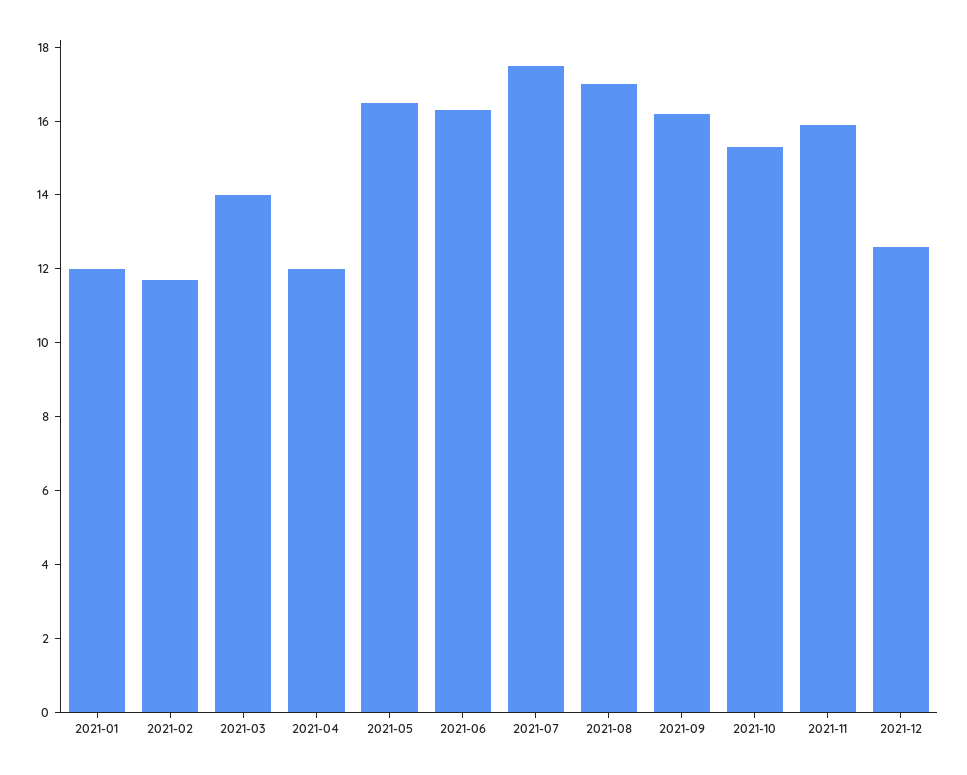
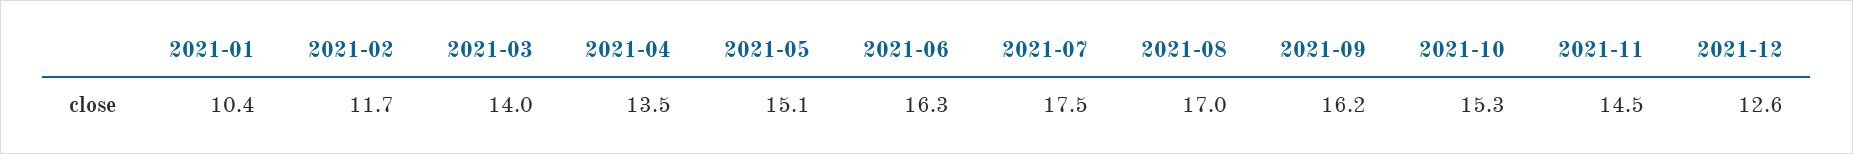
  {
-   "2021-01": 12,
+   "2021-01": 10.4,
    "2021-02": 11.7,
    "2021-03": 14,
-   "2021-04": 12,
+   "2021-04": 13.5,
-   "2021-05": 16.5,
+   "2021-05": 15.1,
    "2021-06": 16.3,
    "2021-07": 17.5,
    "2021-08": 17,
    "2021-09": 16.2,
    "2021-10": 15.3,
-   "2021-11": 16,
+   "2021-11": 14.5,
    "2021-12": 12.6
  }

